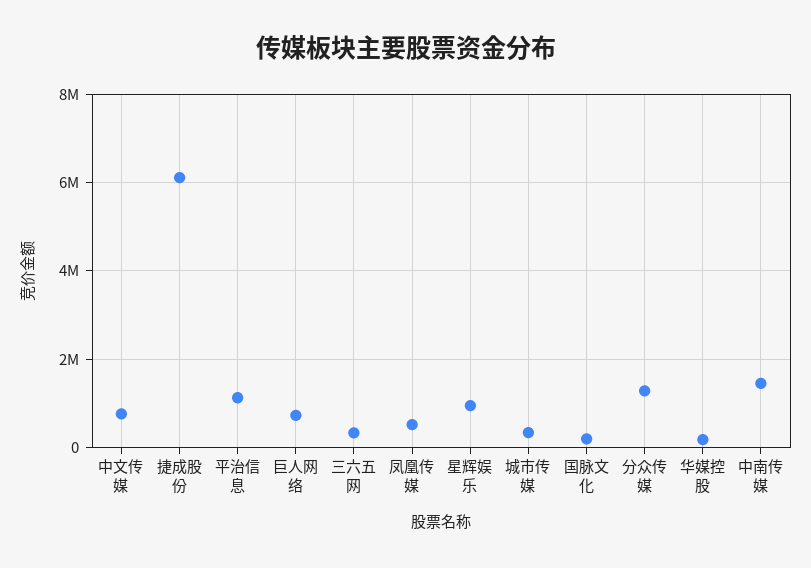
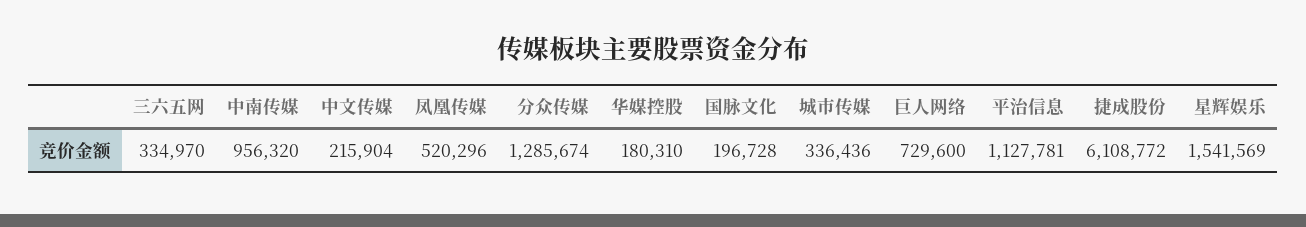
  {
-   "中文传媒": 800000,
+   "中文传媒": 215904,
    "捷成股份": 6108772,
    "平治信息": 1127781,
    "巨人网络": 729600,
    "三六五网": 334970,
    "凤凰传媒": 520296,
-   "星辉娱乐": 1000000,
+   "星辉娱乐": 1541569,
    "城市传媒": 336436,
    "国脉文化": 196728,
    "分众传媒": 1285674,
    "华媒控股": 180310,
-   "中南传媒": 1400000
+   "中南传媒": 956320
  }

